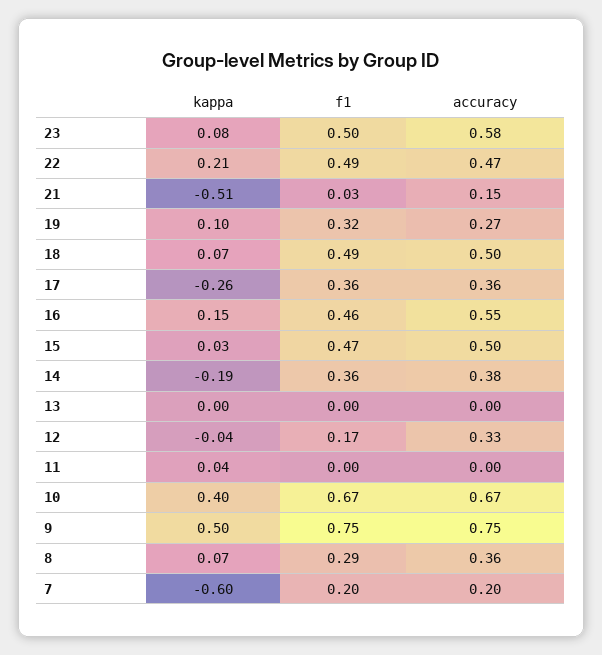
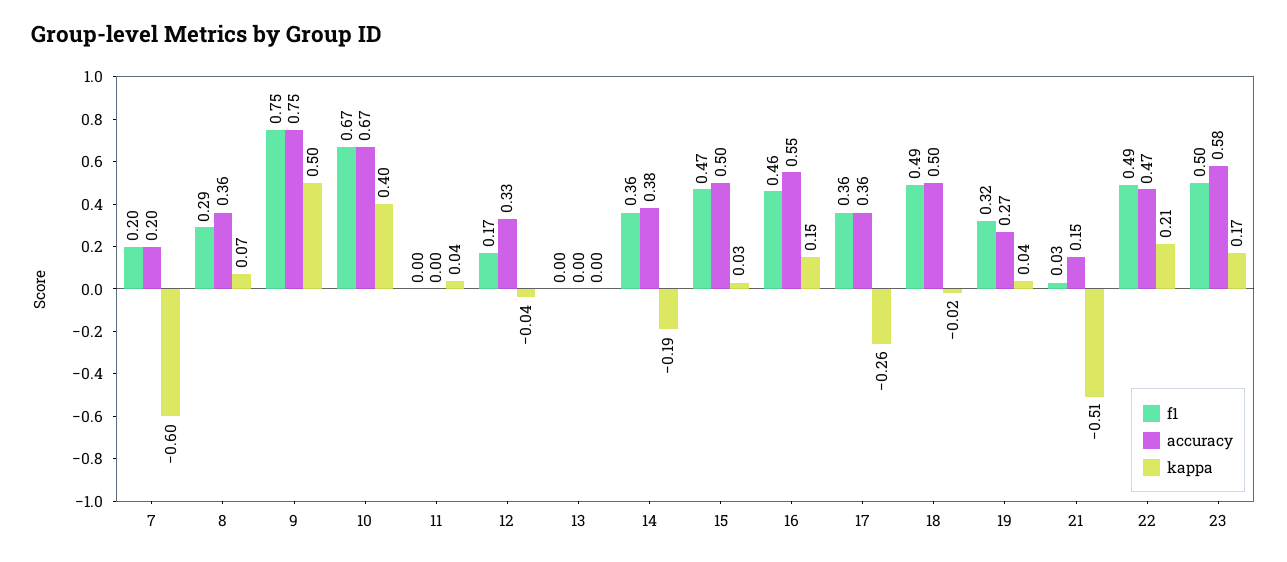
  {
    "kappa": {
-     "23": 0.08,
+     "23": 0.17,
      "22": 0.21,
      "21": -0.51,
-     "19": 0.1,
+     "19": 0.04,
-     "18": 0.07,
+     "18": -0.02,
      "17": -0.26,
      "16": 0.15,
      "15": 0.03,
      "14": -0.19,
      "13": 0,
      "12": -0.04,
      "11": 0.04,
      "10": 0.4,
      "9": 0.5,
      "8": 0.07,
      "7": -0.6
    },
    "f1": {
      "23": 0.5,
      "22": 0.49,
      "21": 0.03,
      "19": 0.32,
      "18": 0.49,
      "17": 0.36,
      "16": 0.46,
      "15": 0.47,
      "14": 0.36,
      "13": 0,
      "12": 0.17,
      "11": 0,
      "10": 0.67,
      "9": 0.75,
      "8": 0.29,
      "7": 0.2
    },
    "accuracy": {
      "23": 0.58,
      "22": 0.47,
      "21": 0.15,
      "19": 0.27,
      "18": 0.5,
      "17": 0.36,
      "16": 0.55,
      "15": 0.5,
      "14": 0.38,
      "13": 0,
      "12": 0.33,
      "11": 0,
      "10": 0.67,
      "9": 0.75,
      "8": 0.36,
      "7": 0.2
    }
  }

